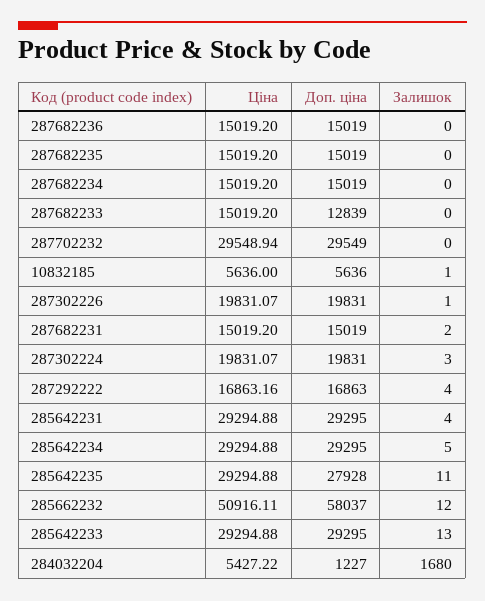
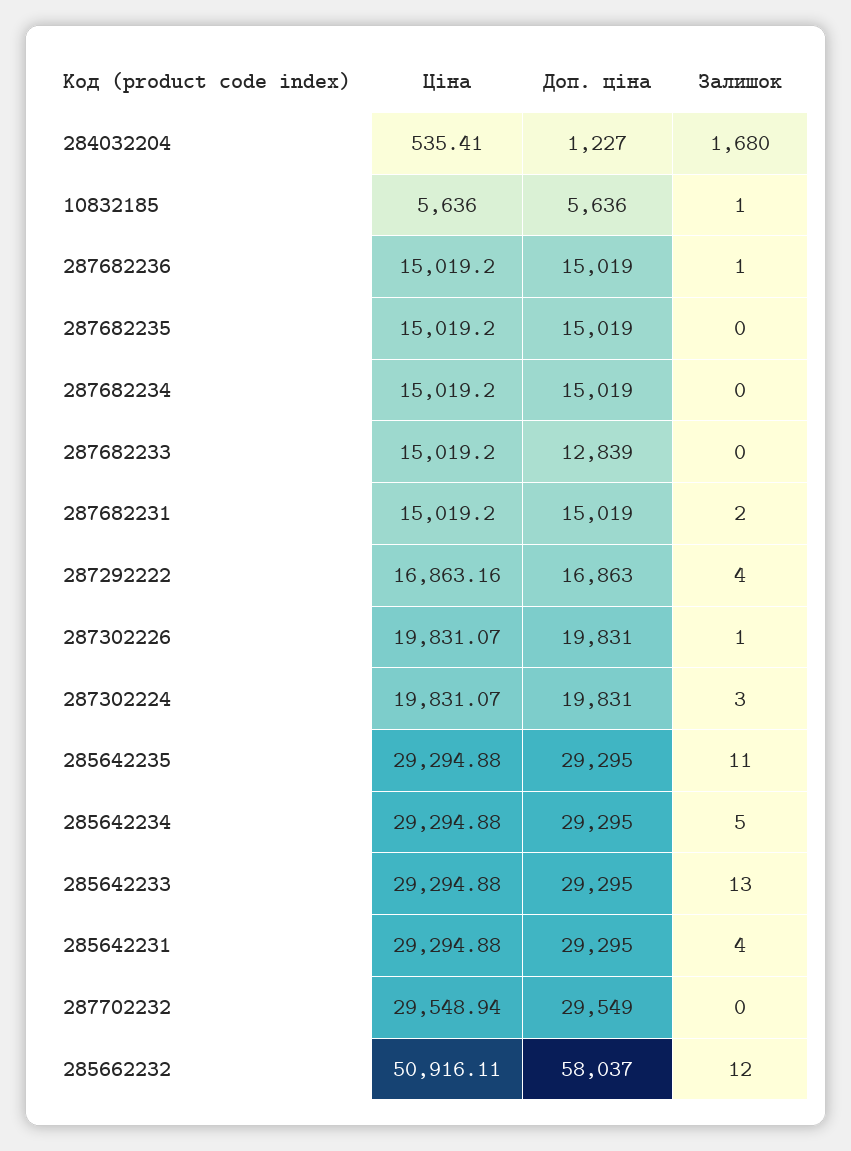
  {
    "Ціна": {
      "287682236": 15019.2,
      "287682235": 15019.2,
      "287682234": 15019.2,
      "287682233": 15019.2,
      "287702232": 29548.94,
      "10832185": 5636,
      "287302226": 19831.07,
      "287682231": 15019.2,
      "287302224": 19831.07,
      "287292222": 16863.16,
      "285642231": 29294.88,
      "285642234": 29294.88,
      "285642235": 29294.88,
      "285662232": 50916.11,
      "285642233": 29294.88,
-     "284032204": 5427.22
+     "284032204": 535.41
    },
    "Доп. ціна": {
      "287682236": 15019,
      "287682235": 15019,
      "287682234": 15019,
      "287682233": 12839,
      "287702232": 29549,
      "10832185": 5636,
      "287302226": 19831,
      "287682231": 15019,
      "287302224": 19831,
      "287292222": 16863,
      "285642231": 29295,
      "285642234": 29295,
-     "285642235": 27928,
+     "285642235": 29295,
      "285662232": 58037,
      "285642233": 29295,
      "284032204": 1227
    },
    "Залишок": {
-     "287682236": 0,
+     "287682236": 1,
      "287682235": 0,
      "287682234": 0,
      "287682233": 0,
      "287702232": 0,
      "10832185": 1,
      "287302226": 1,
      "287682231": 2,
      "287302224": 3,
      "287292222": 4,
      "285642231": 4,
      "285642234": 5,
      "285642235": 11,
      "285662232": 12,
      "285642233": 13,
      "284032204": 1680
    }
  }

